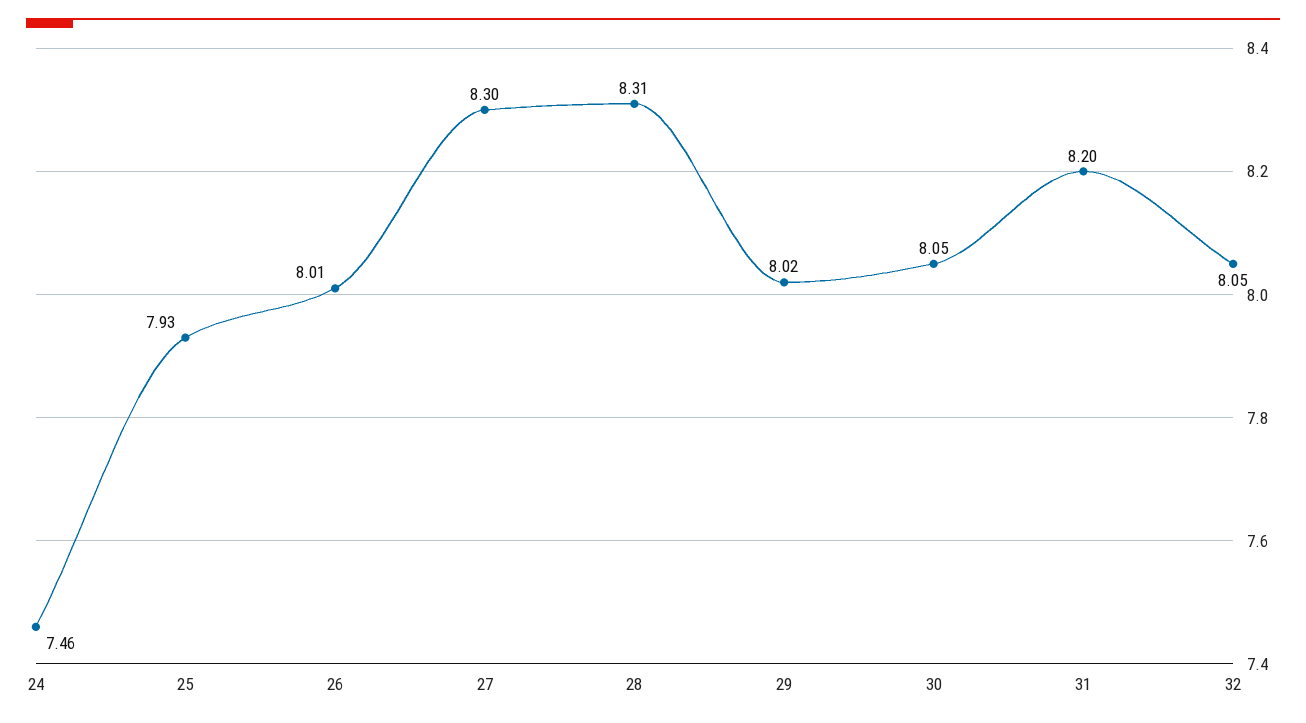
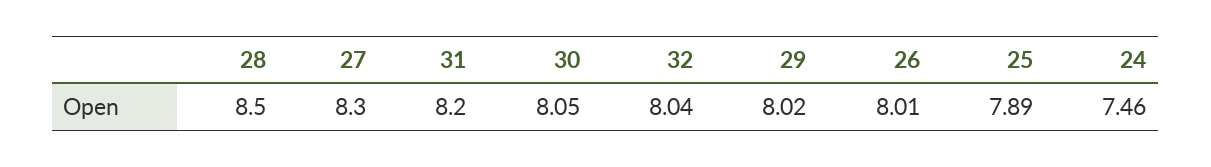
  {
    "24": 7.46,
-   "25": 7.93,
+   "25": 7.89,
    "26": 8.01,
    "27": 8.3,
-   "28": 8.31,
+   "28": 8.5,
    "29": 8.02,
    "30": 8.05,
    "31": 8.2,
-   "32": 8.05
+   "32": 8.04
  }

